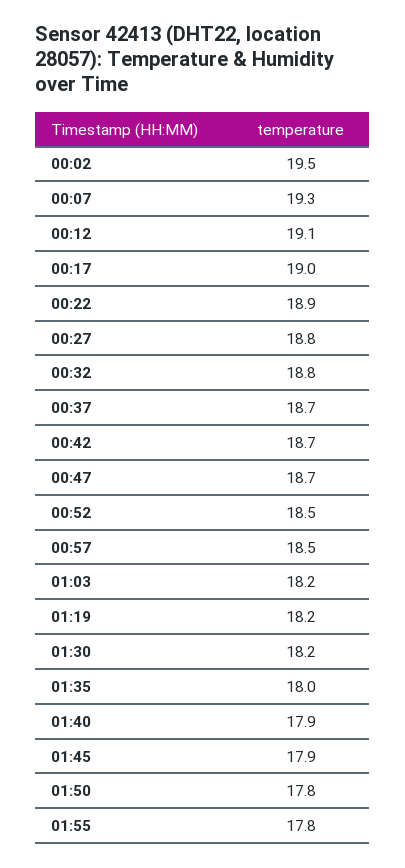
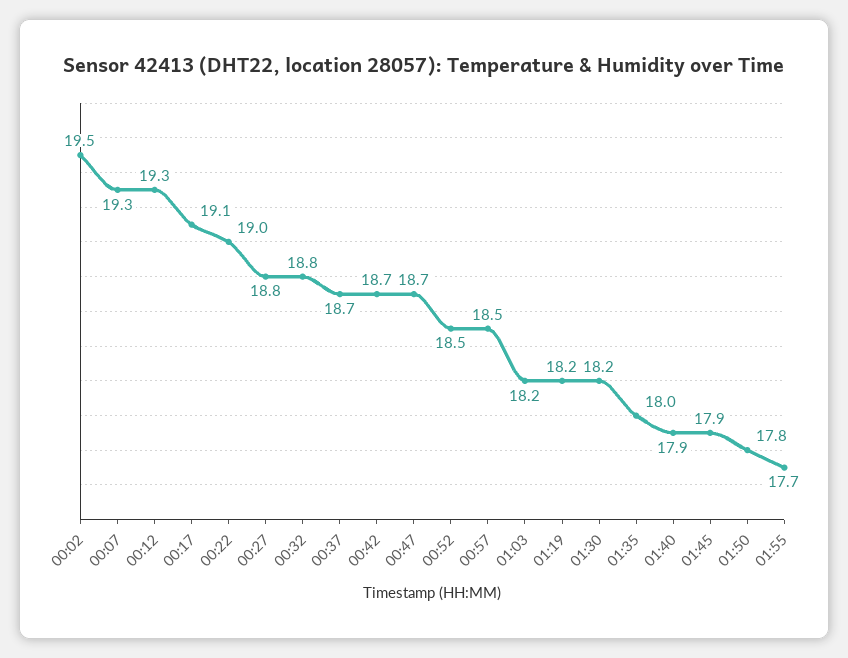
  {
    "00:02": 19.5,
    "00:07": 19.3,
-   "00:12": 19.1,
+   "00:12": 19.3,
-   "00:17": 19,
+   "00:17": 19.1,
-   "00:22": 18.9,
+   "00:22": 19,
    "00:27": 18.8,
    "00:32": 18.8,
    "00:37": 18.7,
    "00:42": 18.7,
    "00:47": 18.7,
    "00:52": 18.5,
    "00:57": 18.5,
    "01:03": 18.2,
    "01:19": 18.2,
    "01:30": 18.2,
    "01:35": 18,
    "01:40": 17.9,
    "01:45": 17.9,
    "01:50": 17.8,
-   "01:55": 17.8
+   "01:55": 17.7
  }

